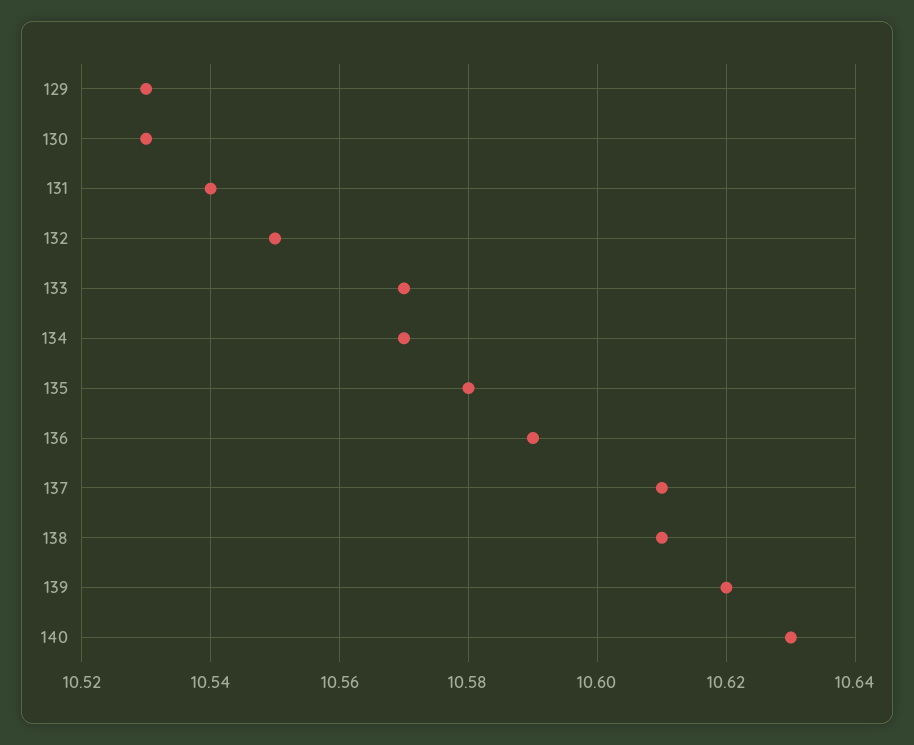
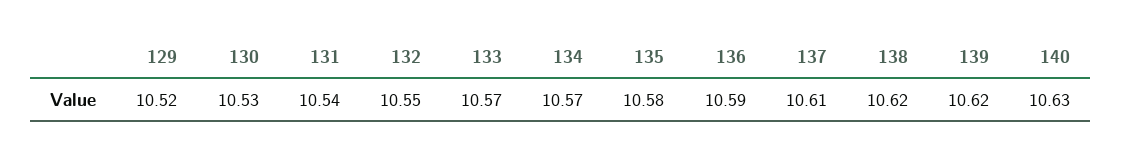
  {
-   "129": 10.53,
+   "129": 10.52,
    "130": 10.53,
    "131": 10.54,
    "132": 10.55,
    "133": 10.57,
    "134": 10.57,
    "135": 10.58,
    "136": 10.59,
    "137": 10.61,
-   "138": 10.61,
+   "138": 10.62,
    "139": 10.62,
    "140": 10.63
  }

